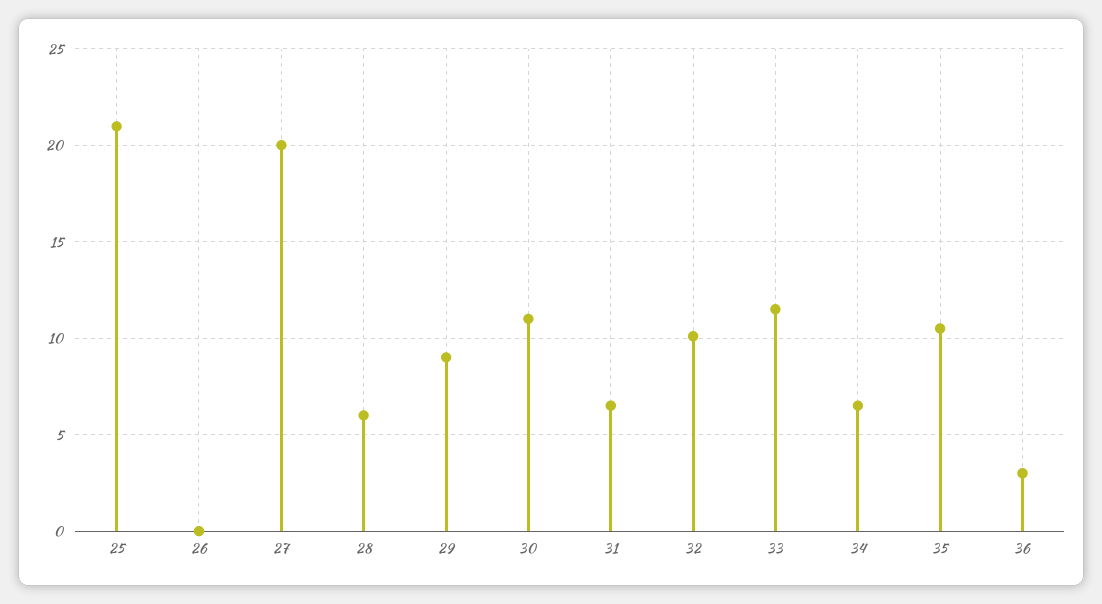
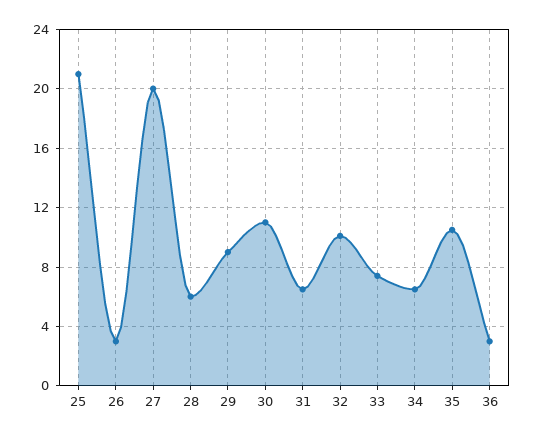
  {
    "25": 21,
-   "26": 0,
+   "26": 3,
    "27": 20,
    "28": 6,
    "29": 9,
    "30": 11,
    "31": 6.5,
    "32": 10,
-   "33": 11.5,
+   "33": 7.5,
    "34": 6.5,
    "35": 10.5,
    "36": 3
  }

